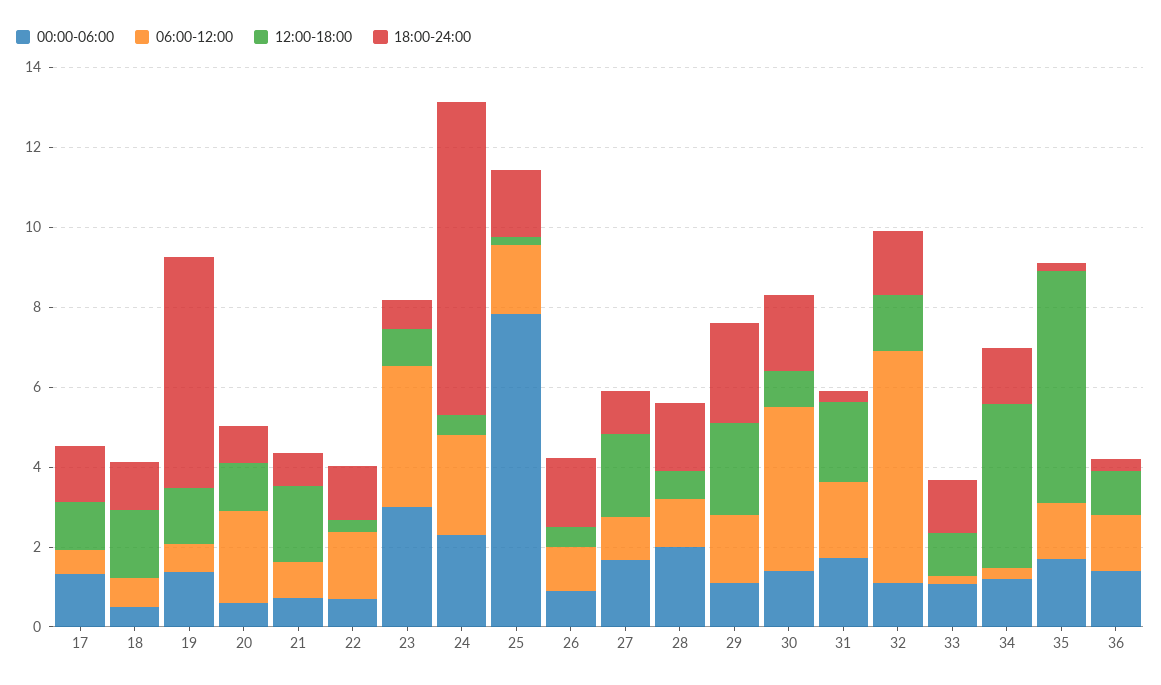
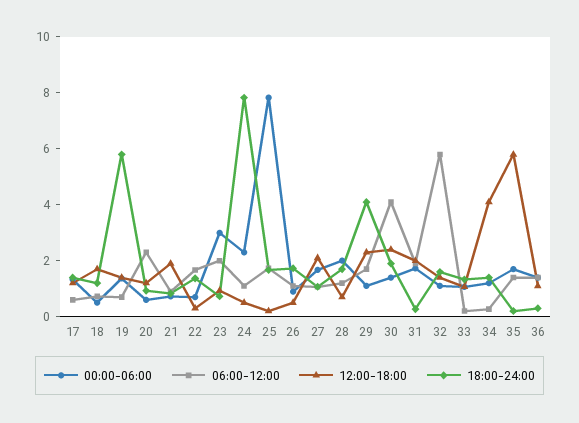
  {
    "00:00-06:00": {
      "17": 1.5,
      "18": 0.5,
      "19": 1.5,
      "20": 0.5,
      "21": 0.5,
      "22": 0.5,
      "23": 3,
      "24": 2.5,
      "25": 8,
      "26": 1,
      "27": 1.5,
      "28": 2,
      "29": 1,
      "30": 1.5,
      "31": 1.5,
      "32": 1,
      "33": 1,
      "34": 1,
      "35": 1.5,
      "36": 1.5
    },
    "06:00-12:00": {
      "17": 0.5,
      "18": 0.5,
      "19": 0.5,
      "20": 2.5,
      "21": 1,
      "22": 1.5,
-     "23": 3.5,
+     "23": 2,
-     "24": 2.5,
+     "24": 1,
      "25": 1.5,
      "26": 1,
      "27": 1,
      "28": 1,
      "29": 1.5,
      "30": 4,
      "31": 2,
      "32": 6,
      "33": 0,
      "34": 0.5,
      "35": 1.5,
      "36": 1.5
    },
    "12:00-18:00": {
      "17": 1,
      "18": 1.5,
      "19": 1.5,
      "20": 1,
      "21": 2,
      "22": 0.5,
      "23": 1,
      "24": 0.5,
      "25": 0,
      "26": 0.5,
      "27": 2,
      "28": 0.5,
      "29": 2.5,
-     "30": 1,
+     "30": 2.5,
      "31": 2,
      "32": 1.5,
      "33": 1,
      "34": 4,
      "35": 6,
      "36": 1
    },
    "18:00-24:00": {
      "17": 1.5,
      "18": 1,
      "19": 6,
      "20": 1,
      "21": 1,
      "22": 1.5,
      "23": 0.5,
      "24": 8,
      "25": 1.5,
      "26": 1.5,
      "27": 1,
      "28": 1.5,
-     "29": 2.5,
+     "29": 4,
      "30": 2,
      "31": 0.5,
      "32": 1.5,
      "33": 1.5,
      "34": 1.5,
      "35": 0,
      "36": 0.5
    }
  }

